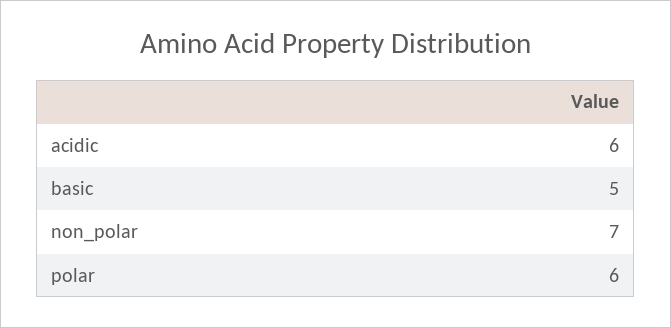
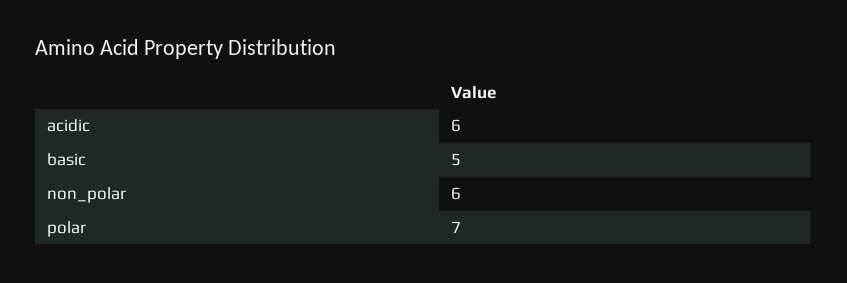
  {
    "acidic": 6,
    "basic": 5,
-   "non_polar": 7,
+   "non_polar": 6,
-   "polar": 6
+   "polar": 7
  }

